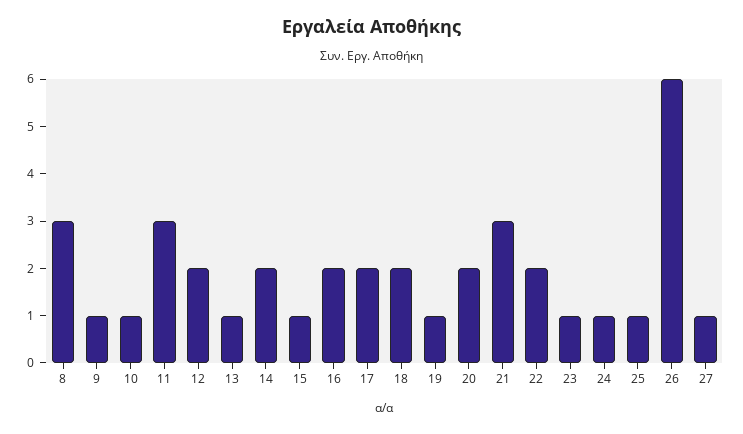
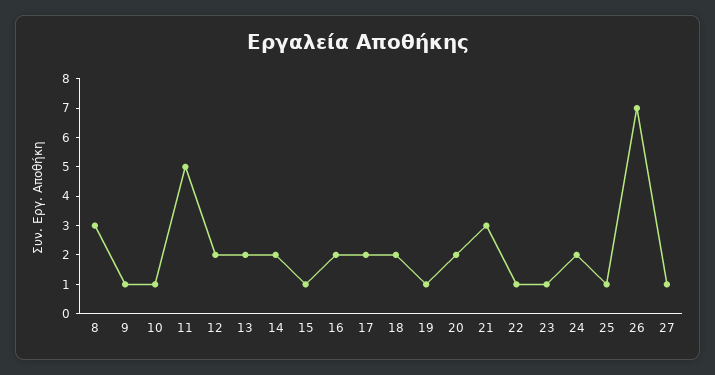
  {
    "8": 3,
    "9": 1,
    "10": 1,
-   "11": 3,
+   "11": 5,
    "12": 2,
-   "13": 1,
+   "13": 2,
    "14": 2,
    "15": 1,
    "16": 2,
    "17": 2,
    "18": 2,
    "19": 1,
    "20": 2,
    "21": 3,
-   "22": 2,
+   "22": 1,
    "23": 1,
-   "24": 1,
+   "24": 2,
    "25": 1,
-   "26": 6,
+   "26": 7,
    "27": 1
  }

